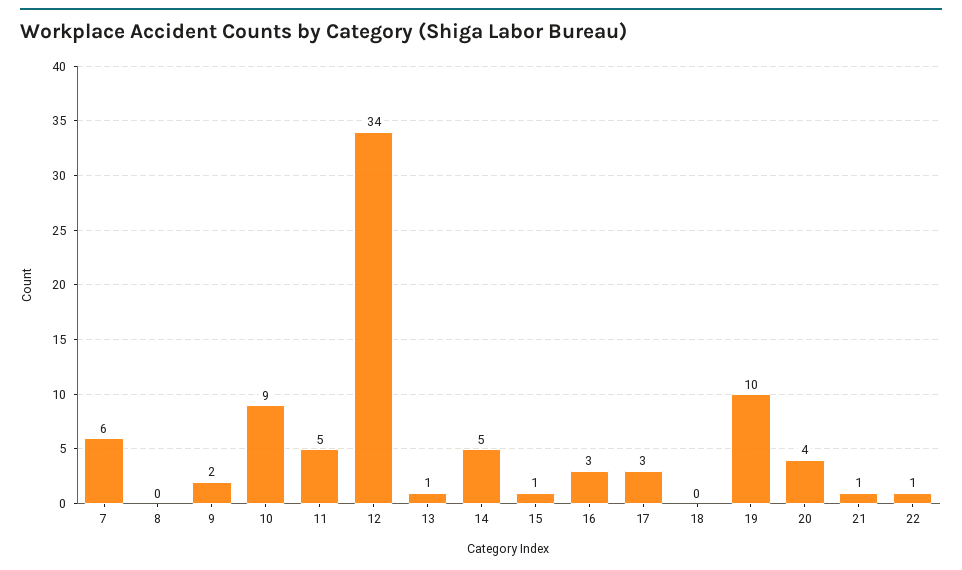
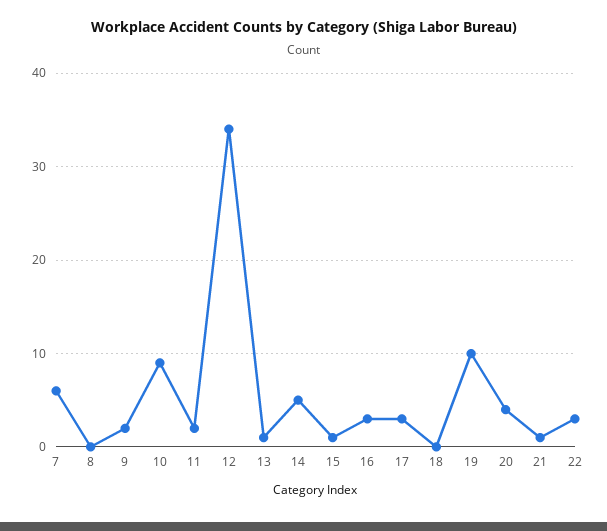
  {
    "7": 6,
    "8": 0,
    "9": 2,
    "10": 9,
-   "11": 5,
+   "11": 2,
    "12": 34,
    "13": 1,
    "14": 5,
    "15": 1,
    "16": 3,
    "17": 3,
    "18": 0,
    "19": 10,
    "20": 4,
    "21": 1,
-   "22": 1
+   "22": 3
  }

